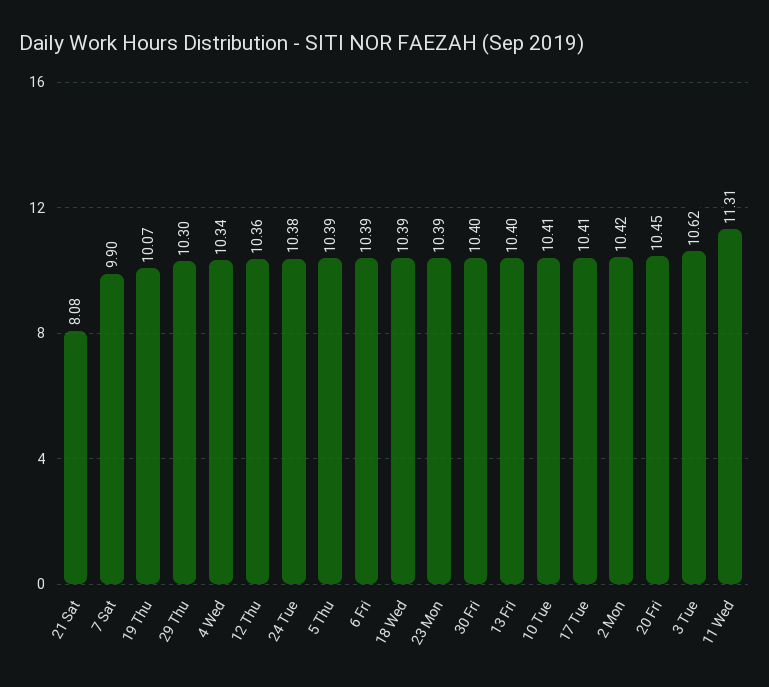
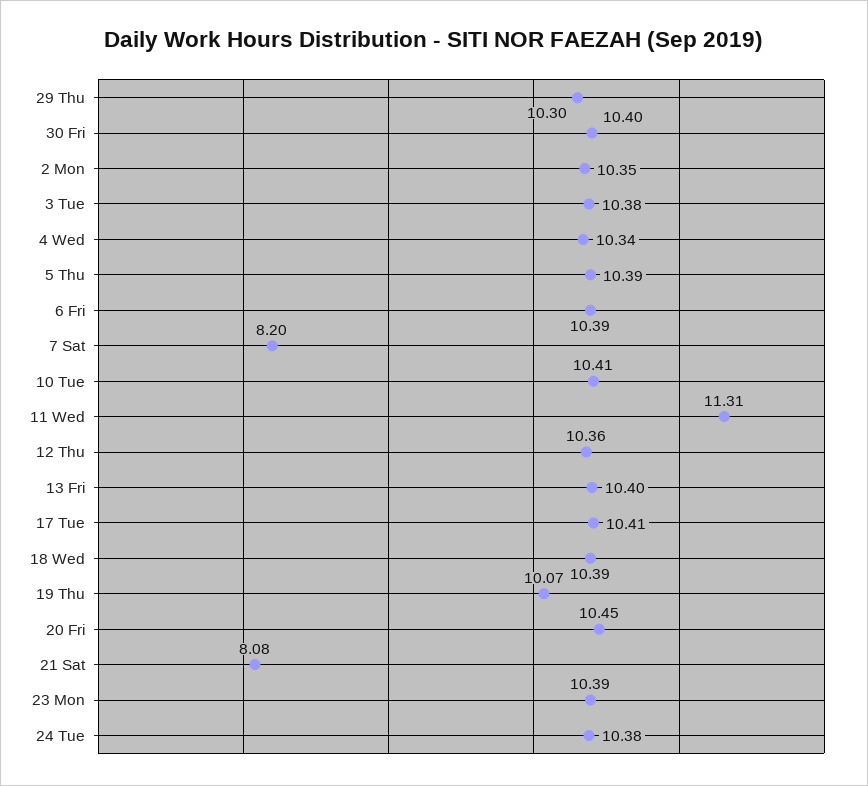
  {
    "21 Sat": 8.08,
-   "7 Sat": 9.9,
+   "7 Sat": 8.2,
    "19 Thu": 10.07,
    "29 Thu": 10.3,
    "4 Wed": 10.34,
    "12 Thu": 10.36,
    "24 Tue": 10.38,
    "5 Thu": 10.39,
    "6 Fri": 10.39,
    "18 Wed": 10.39,
    "23 Mon": 10.39,
    "30 Fri": 10.4,
    "13 Fri": 10.4,
    "10 Tue": 10.41,
    "17 Tue": 10.41,
-   "2 Mon": 10.42,
+   "2 Mon": 10.35,
    "20 Fri": 10.45,
-   "3 Tue": 10.62,
+   "3 Tue": 10.38,
    "11 Wed": 11.31
  }

